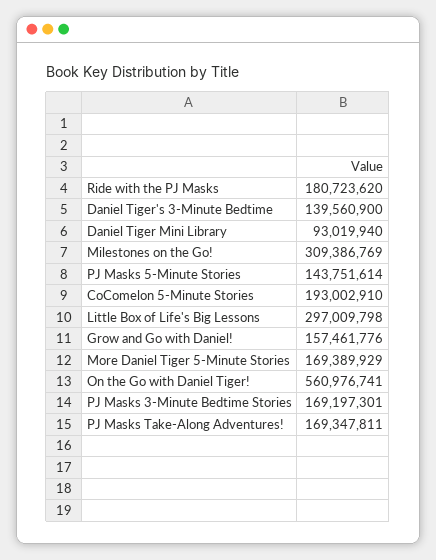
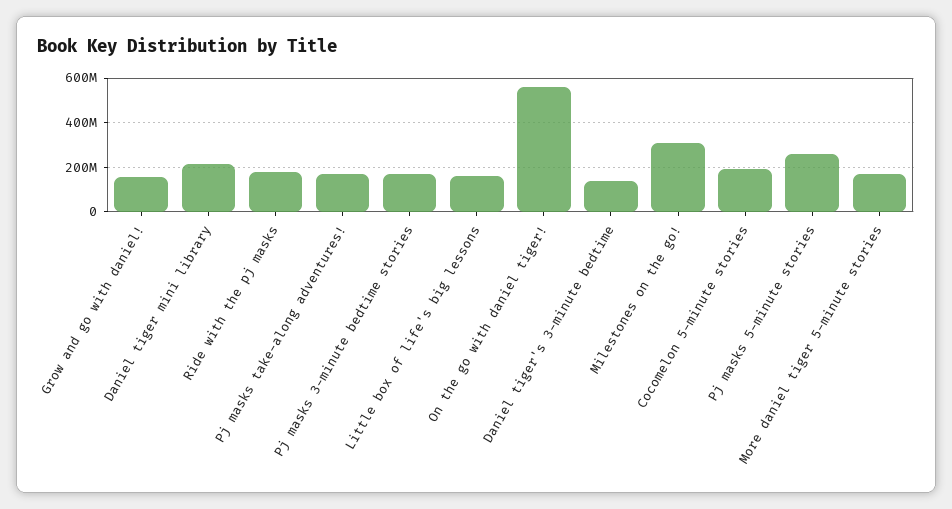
  {
    "Ride with the PJ Masks": 180723620,
    "Daniel Tiger's 3-Minute Bedtime": 139560900,
-   "Daniel Tiger Mini Library": 93019940,
+   "Daniel Tiger Mini Library": 200000000,
    "Milestones on the Go!": 309386769,
-   "PJ Masks 5-Minute Stories": 143751614,
+   "PJ Masks 5-Minute Stories": 250000000,
    "CoComelon 5-Minute Stories": 193002910,
-   "Little Box of Life's Big Lessons": 297009798,
+   "Little Box of Life's Big Lessons": 150000000,
    "Grow and Go with Daniel!": 157461776,
    "More Daniel Tiger 5-Minute Stories": 169389929,
    "On the Go with Daniel Tiger!": 560976741,
    "PJ Masks 3-Minute Bedtime Stories": 169197301,
    "PJ Masks Take-Along Adventures!": 169347811
  }

